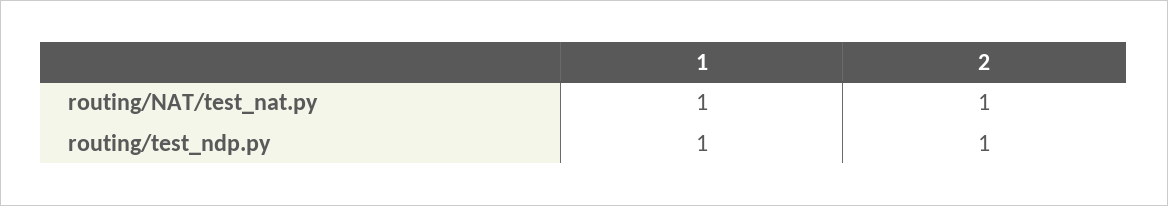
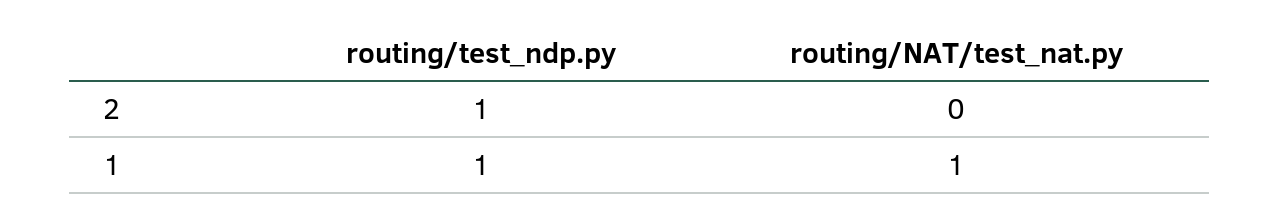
  {
    "1": {
      "routing/NAT/test_nat.py": 1,
      "routing/test_ndp.py": 1
    },
    "2": {
-     "routing/NAT/test_nat.py": 1,
+     "routing/NAT/test_nat.py": 0,
      "routing/test_ndp.py": 1
    }
  }

